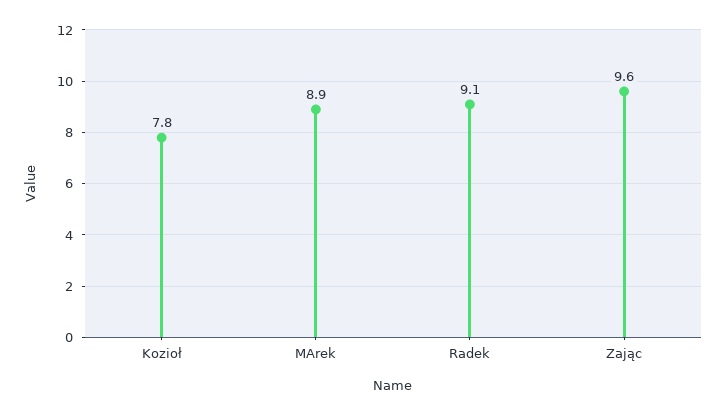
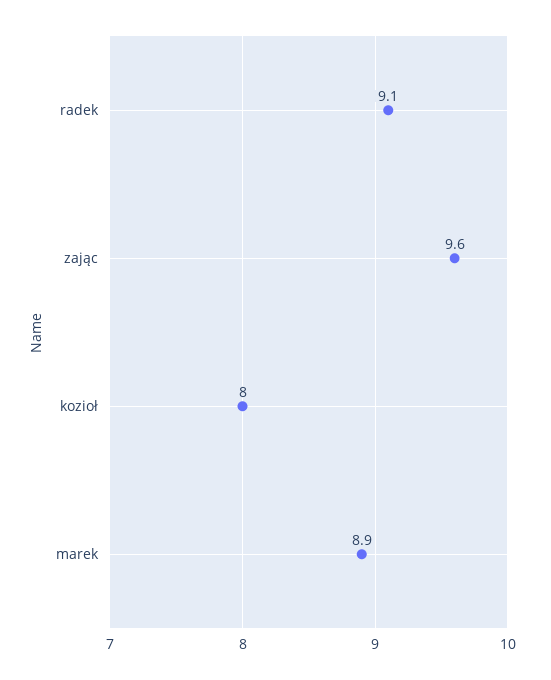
  {
-   "Kozioł": 7.8,
+   "Kozioł": 8,
    "MArek": 8.9,
    "Radek": 9.1,
    "Zając": 9.6
  }

